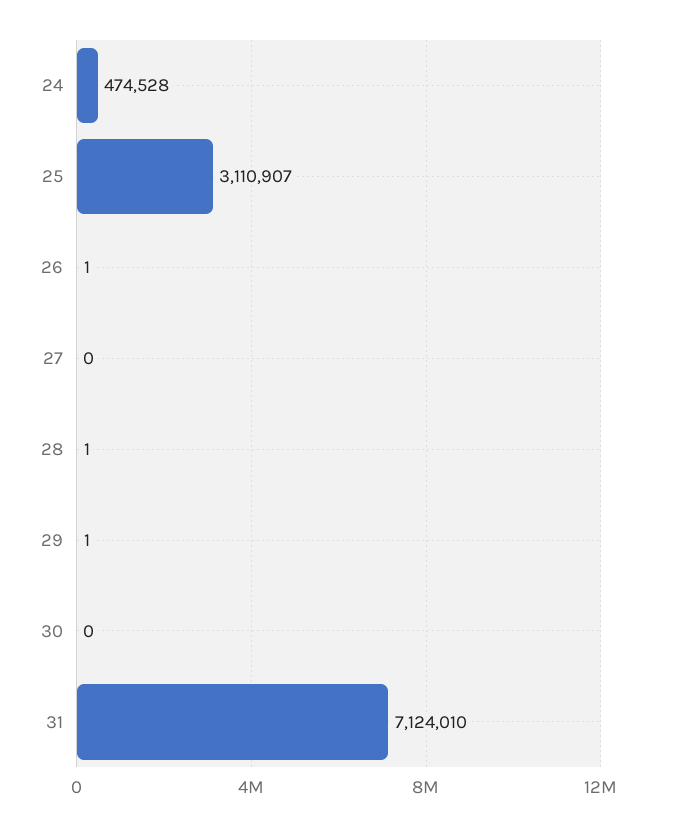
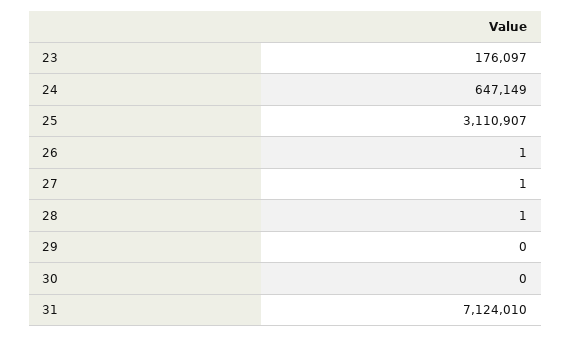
  {
-   "24": 474528,
+   "24": 647149,
    "25": 3110907,
    "26": 1,
-   "27": 0,
+   "27": 1,
    "28": 1,
-   "29": 1,
+   "29": 0,
    "30": 0,
-   "31": 7124010
+   "31": 7124010,
+   "23": 176097
  }

